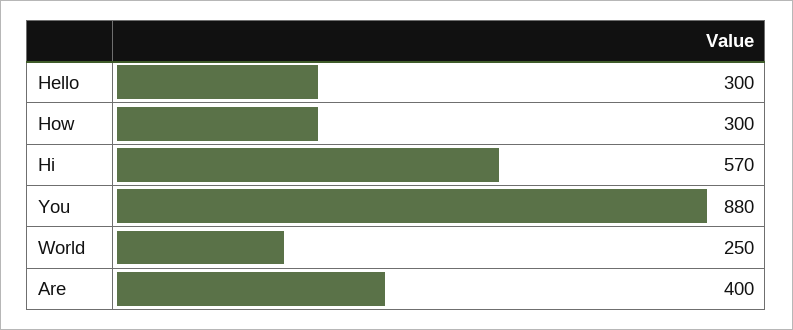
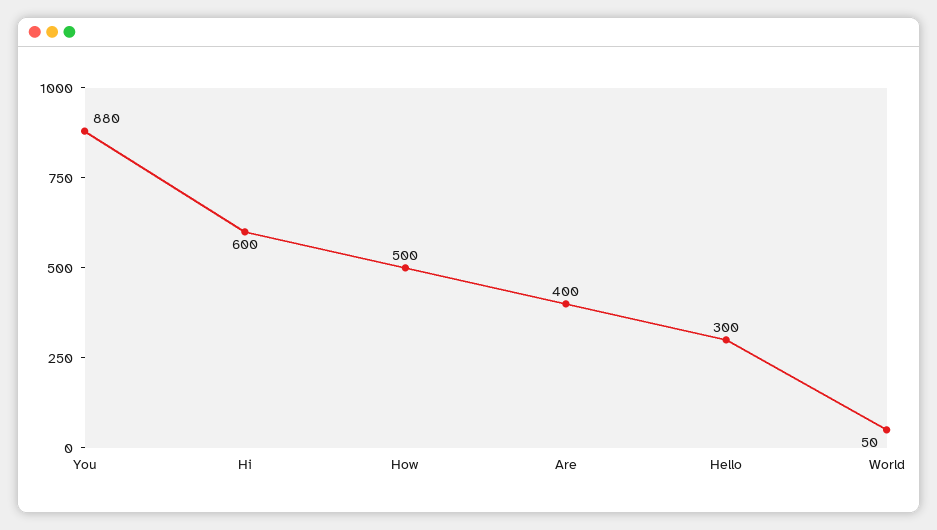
  {
    "Hello": 300,
-   "How": 300,
+   "How": 500,
-   "Hi": 570,
+   "Hi": 600,
    "You": 880,
-   "World": 250,
+   "World": 50,
    "Are": 400
  }

